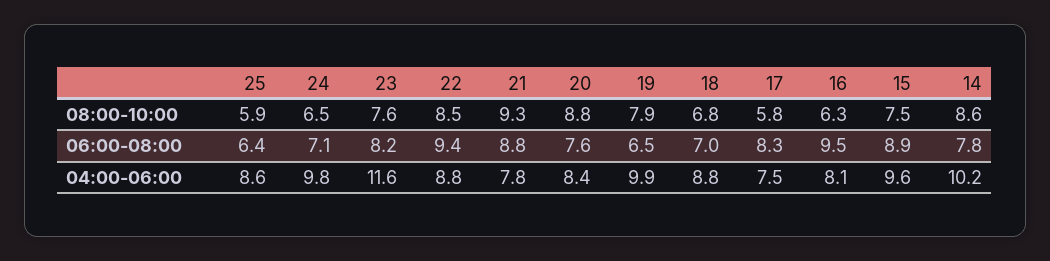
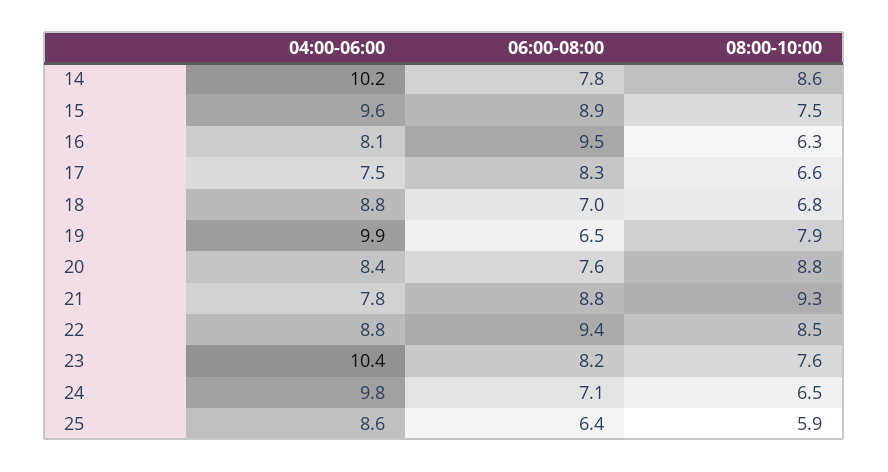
  {
    "25": {
      "08:00-10:00": 5.9,
      "06:00-08:00": 6.4,
      "04:00-06:00": 8.6
    },
    "24": {
      "08:00-10:00": 6.5,
      "06:00-08:00": 7.1,
      "04:00-06:00": 9.8
    },
    "23": {
      "08:00-10:00": 7.6,
      "06:00-08:00": 8.2,
-     "04:00-06:00": 11.6
+     "04:00-06:00": 10.4
    },
    "22": {
      "08:00-10:00": 8.5,
      "06:00-08:00": 9.4,
      "04:00-06:00": 8.8
    },
    "21": {
      "08:00-10:00": 9.3,
      "06:00-08:00": 8.8,
      "04:00-06:00": 7.8
    },
    "20": {
      "08:00-10:00": 8.8,
      "06:00-08:00": 7.6,
      "04:00-06:00": 8.4
    },
    "19": {
      "08:00-10:00": 7.9,
      "06:00-08:00": 6.5,
      "04:00-06:00": 9.9
    },
    "18": {
      "08:00-10:00": 6.8,
      "06:00-08:00": 7,
      "04:00-06:00": 8.8
    },
    "17": {
-     "08:00-10:00": 5.8,
+     "08:00-10:00": 6.6,
      "06:00-08:00": 8.3,
      "04:00-06:00": 7.5
    },
    "16": {
      "08:00-10:00": 6.3,
      "06:00-08:00": 9.5,
      "04:00-06:00": 8.1
    },
    "15": {
      "08:00-10:00": 7.5,
      "06:00-08:00": 8.9,
      "04:00-06:00": 9.6
    },
    "14": {
      "08:00-10:00": 8.6,
      "06:00-08:00": 7.8,
      "04:00-06:00": 10.2
    }
  }

